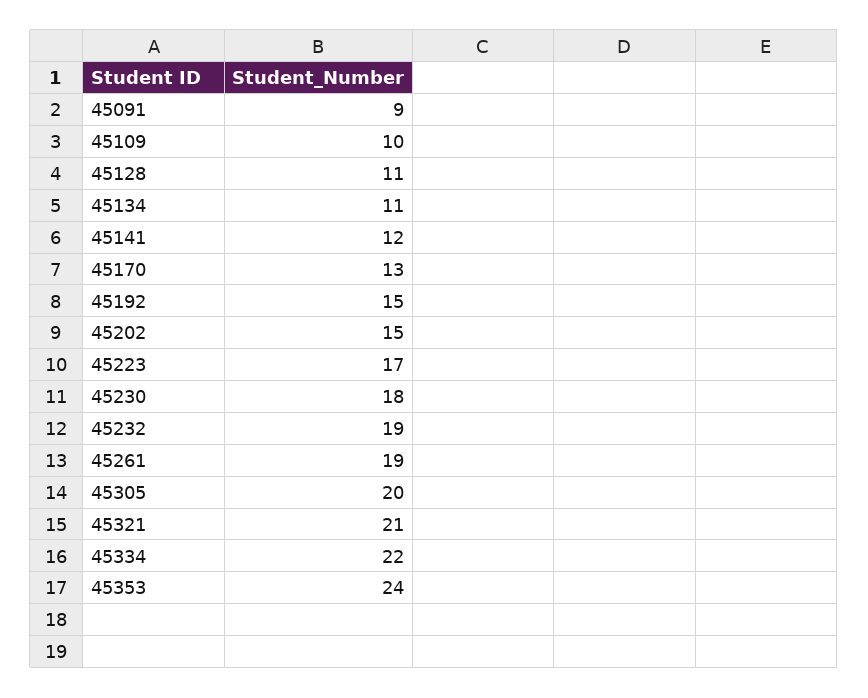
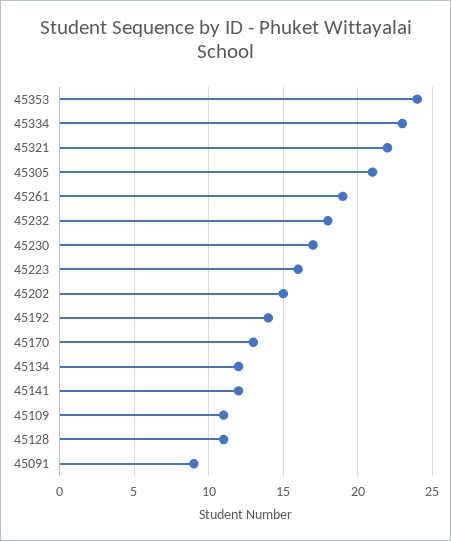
  {
    "45091": 9,
-   "45109": 10,
+   "45109": 11,
    "45128": 11,
-   "45134": 11,
+   "45134": 12,
    "45141": 12,
    "45170": 13,
-   "45192": 15,
+   "45192": 14,
    "45202": 15,
-   "45223": 17,
+   "45223": 16,
-   "45230": 18,
+   "45230": 17,
-   "45232": 19,
+   "45232": 18,
    "45261": 19,
-   "45305": 20,
+   "45305": 21,
-   "45321": 21,
+   "45321": 22,
-   "45334": 22,
+   "45334": 23,
    "45353": 24
  }

